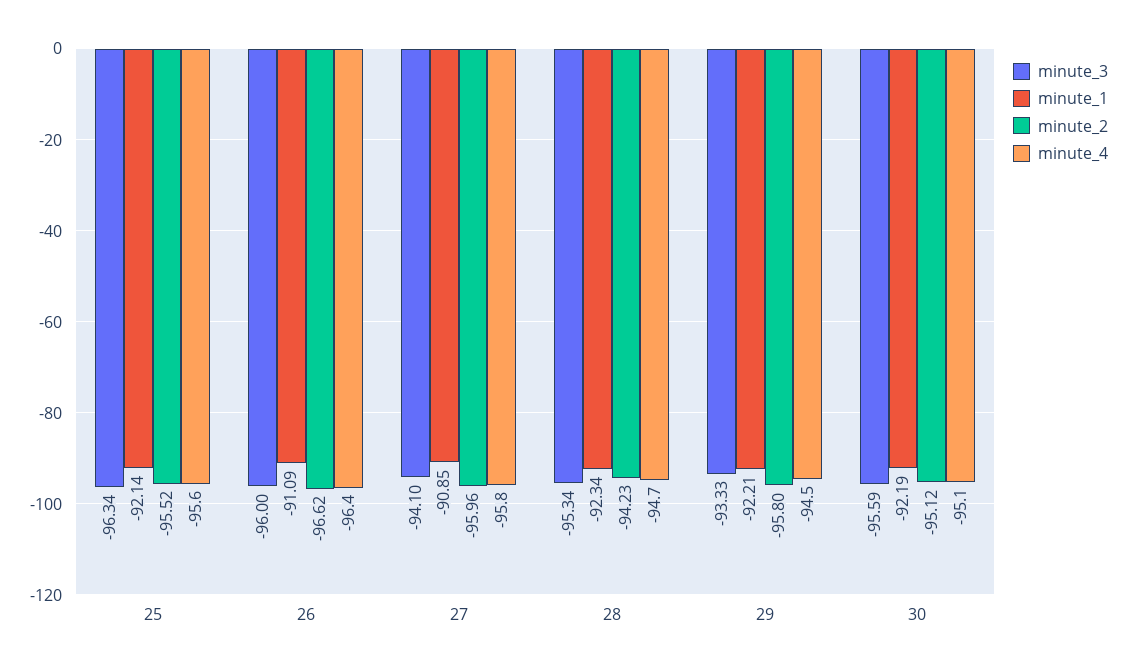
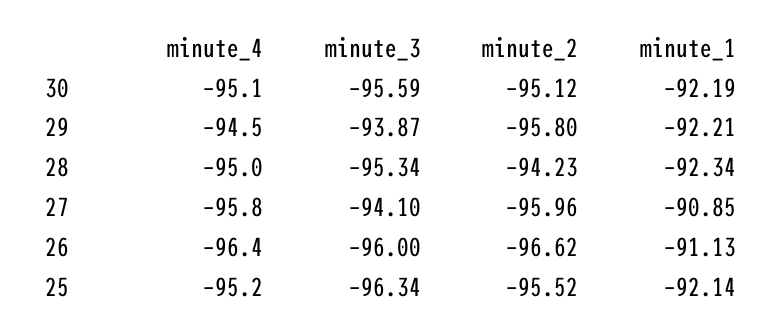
  {
    "minute_3": {
      "25": -96.34,
      "26": -96,
      "27": -94.1,
      "28": -95.34,
-     "29": -93.33,
+     "29": -93.87,
      "30": -95.59
    },
    "minute_1": {
      "25": -92.14,
-     "26": -91.09,
+     "26": -91.13,
      "27": -90.85,
      "28": -92.34,
      "29": -92.21,
      "30": -92.19
    },
    "minute_2": {
      "25": -95.52,
      "26": -96.62,
      "27": -95.96,
      "28": -94.23,
      "29": -95.8,
      "30": -95.12
    },
    "minute_4": {
-     "25": -95.6,
+     "25": -95.2,
      "26": -96.4,
      "27": -95.8,
-     "28": -94.7,
+     "28": -95,
      "29": -94.5,
      "30": -95.1
    }
  }

